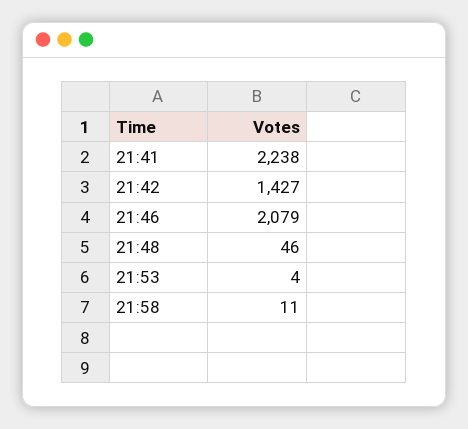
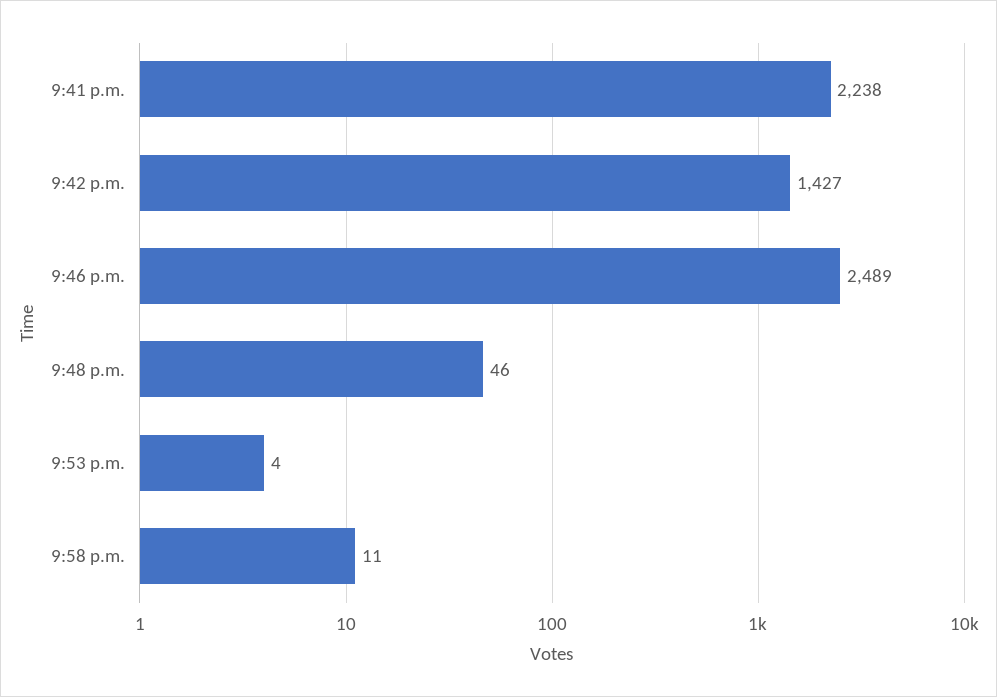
  {
    "21:41": 2238,
    "21:42": 1427,
-   "21:46": 2079,
+   "21:46": 2489,
    "21:48": 46,
    "21:53": 4,
    "21:58": 11
  }

